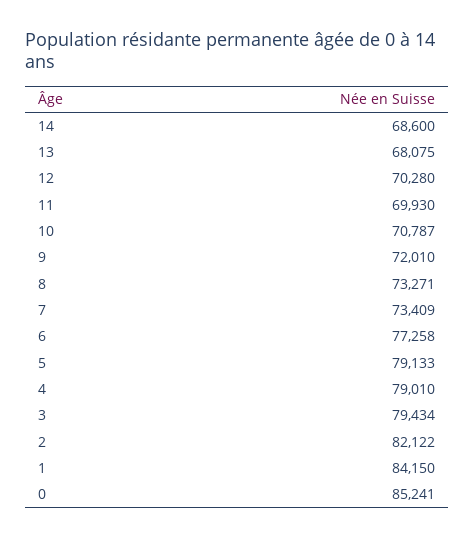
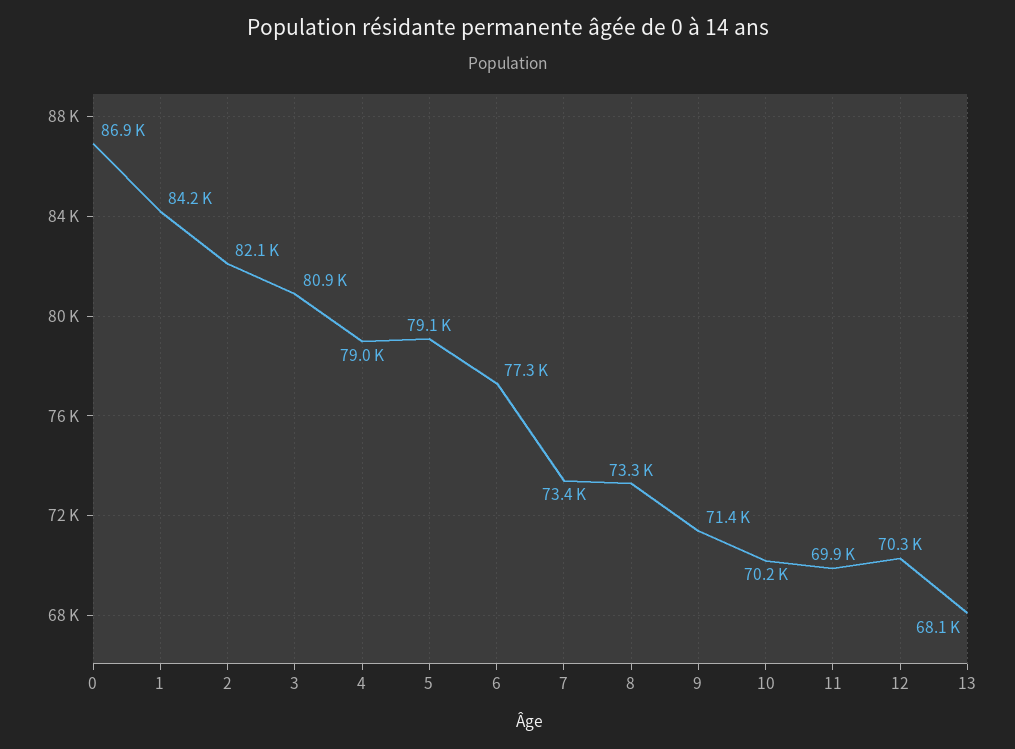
  {
-   "14": 68600,
    "13": 68075,
    "12": 70280,
    "11": 69930,
-   "10": 70787,
+   "10": 70200,
-   "9": 72010,
+   "9": 71400,
    "8": 73271,
    "7": 73409,
    "6": 77258,
    "5": 79133,
    "4": 79010,
-   "3": 79434,
+   "3": 80900,
    "2": 82122,
    "1": 84150,
-   "0": 85241
+   "0": 86900
  }

